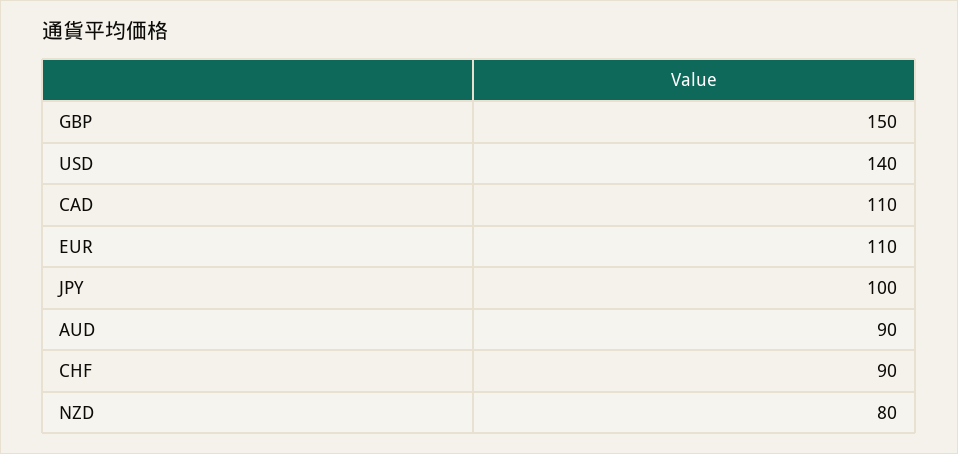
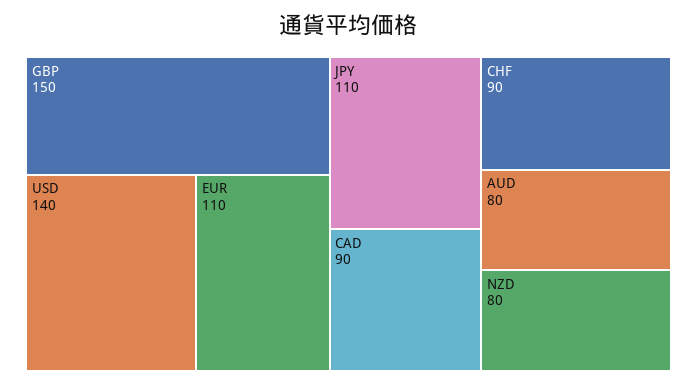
  {
    "GBP": 150,
    "USD": 140,
-   "CAD": 110,
+   "CAD": 90,
    "EUR": 110,
-   "JPY": 100,
+   "JPY": 110,
-   "AUD": 90,
+   "AUD": 80,
    "CHF": 90,
    "NZD": 80
  }

